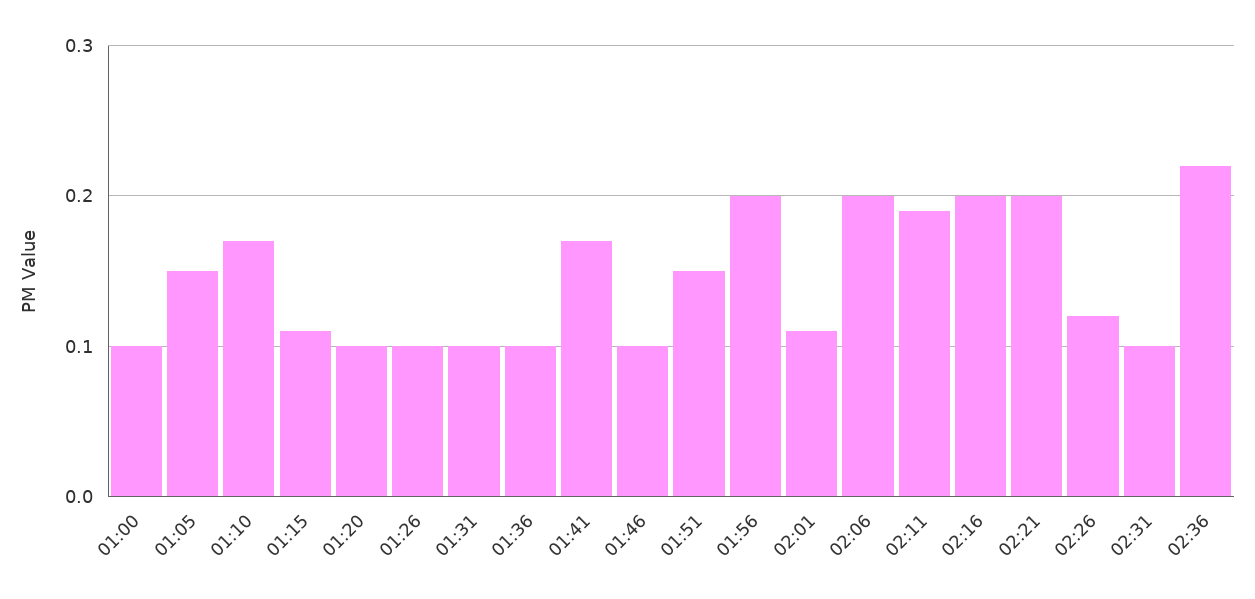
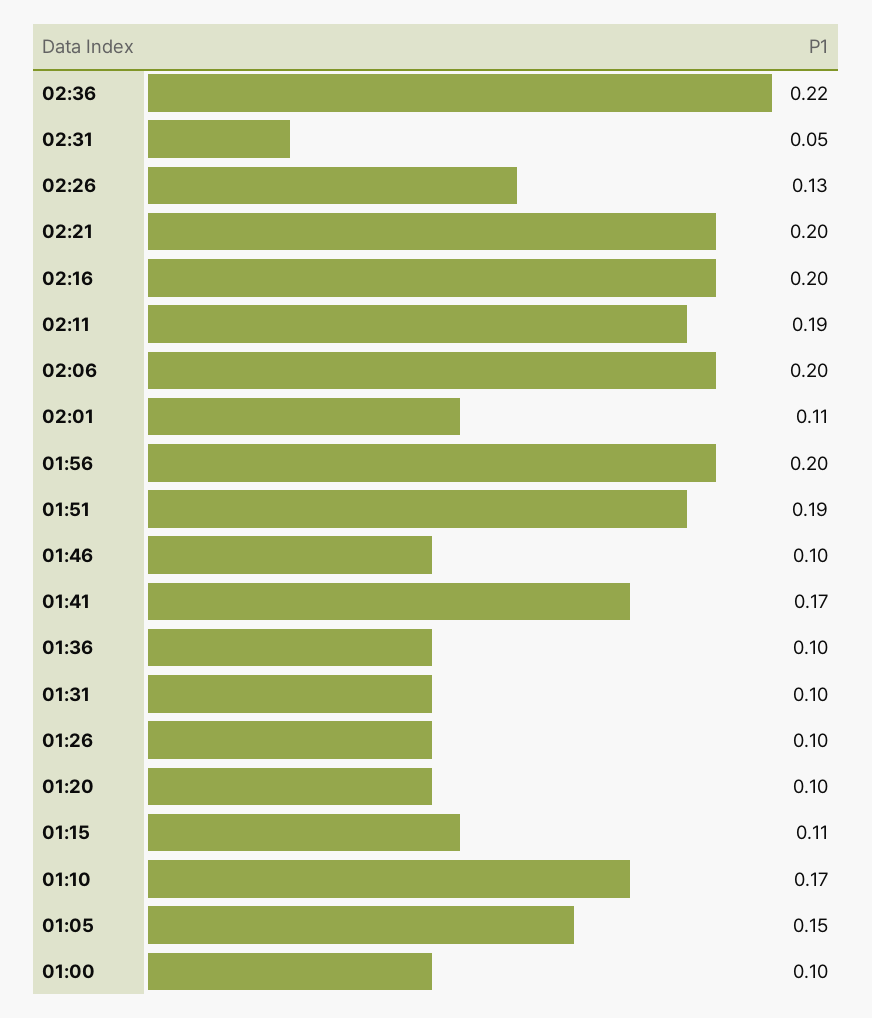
  {
    "01:00": 0.1,
    "01:05": 0.15,
    "01:10": 0.17,
    "01:15": 0.11,
    "01:20": 0.1,
    "01:26": 0.1,
    "01:31": 0.1,
    "01:36": 0.1,
    "01:41": 0.17,
    "01:46": 0.1,
-   "01:51": 0.15,
+   "01:51": 0.19,
    "01:56": 0.2,
    "02:01": 0.11,
    "02:06": 0.2,
    "02:11": 0.19,
    "02:16": 0.2,
    "02:21": 0.2,
-   "02:26": 0.12,
+   "02:26": 0.13,
-   "02:31": 0.1,
+   "02:31": 0.05,
    "02:36": 0.22
  }

